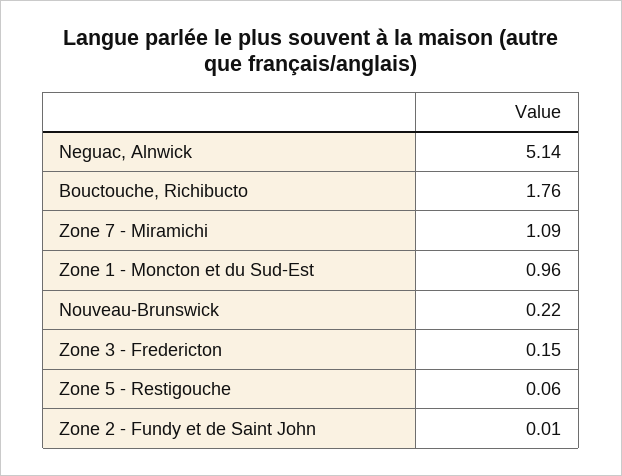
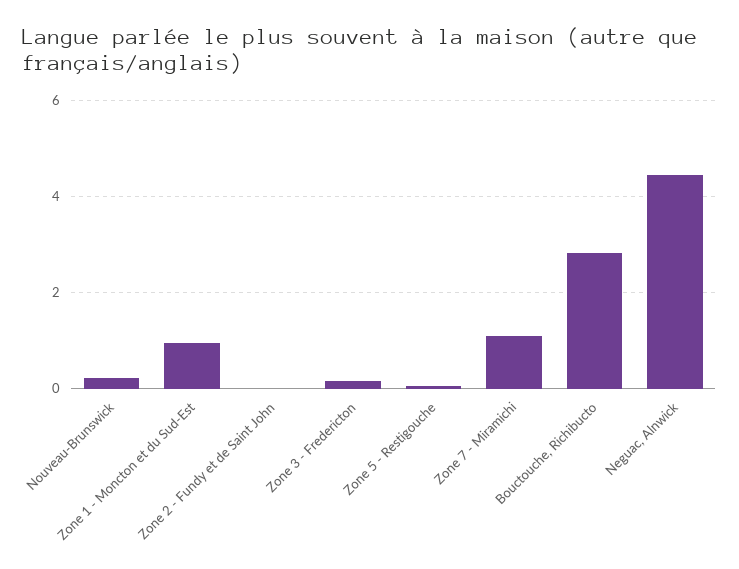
  {
-   "Neguac, Alnwick": 5.14,
+   "Neguac, Alnwick": 4.4,
-   "Bouctouche, Richibucto": 1.76,
+   "Bouctouche, Richibucto": 2.8,
    "Zone 7 - Miramichi": 1.09,
    "Zone 1 - Moncton et du Sud-Est": 0.96,
    "Nouveau-Brunswick": 0.22,
    "Zone 3 - Fredericton": 0.15,
    "Zone 5 - Restigouche": 0.06,
    "Zone 2 - Fundy et de Saint John": 0.01
  }

